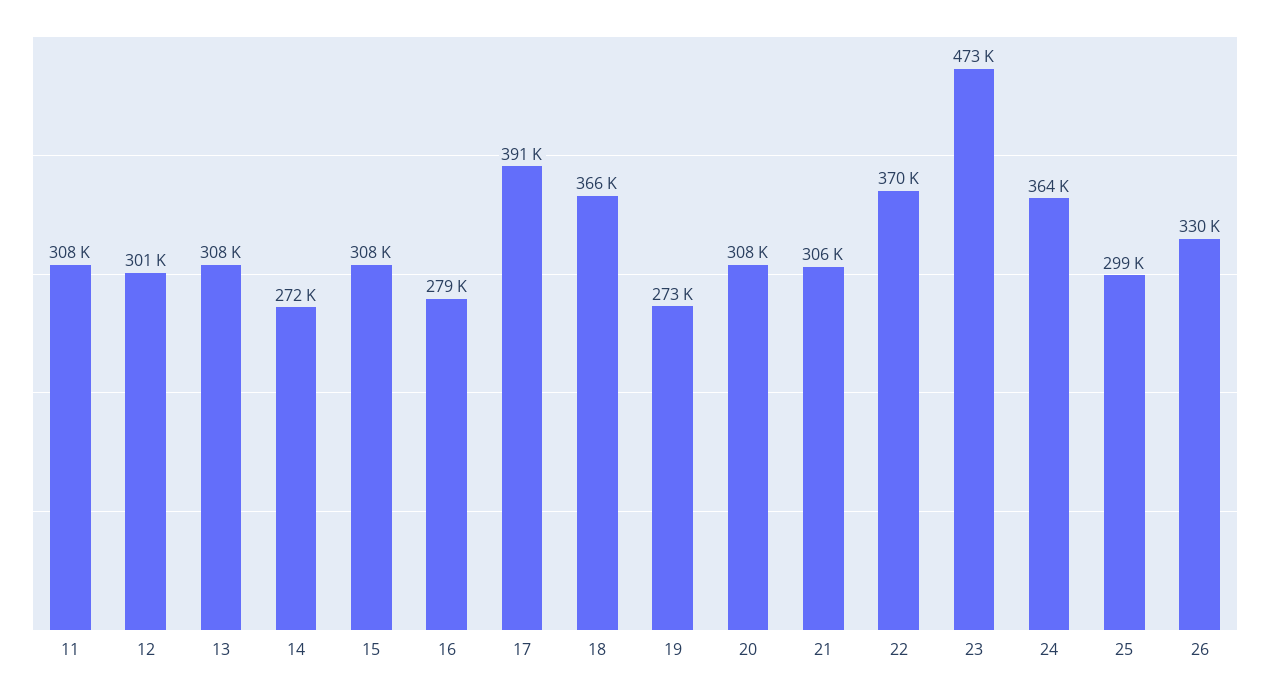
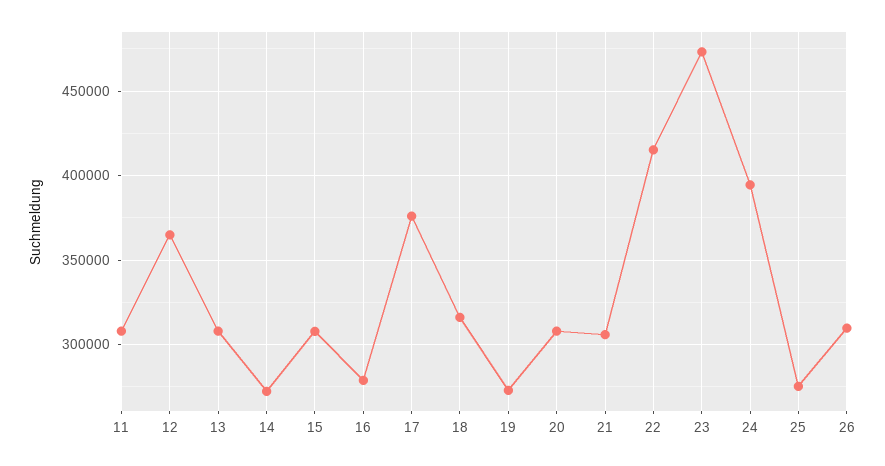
  {
    "11": 308000,
-   "12": 301000,
+   "12": 365000,
    "13": 308000,
    "14": 272000,
    "15": 308000,
    "16": 279000,
-   "17": 391000,
+   "17": 375000,
-   "18": 366000,
+   "18": 315000,
    "19": 273000,
    "20": 308000,
    "21": 306000,
-   "22": 370000,
+   "22": 415000,
    "23": 473000,
-   "24": 364000,
+   "24": 395000,
-   "25": 299000,
+   "25": 275000,
-   "26": 330000
+   "26": 310000
  }

